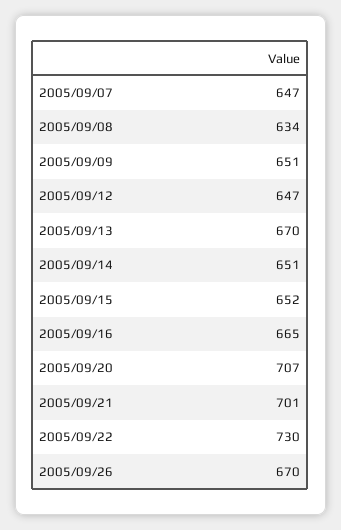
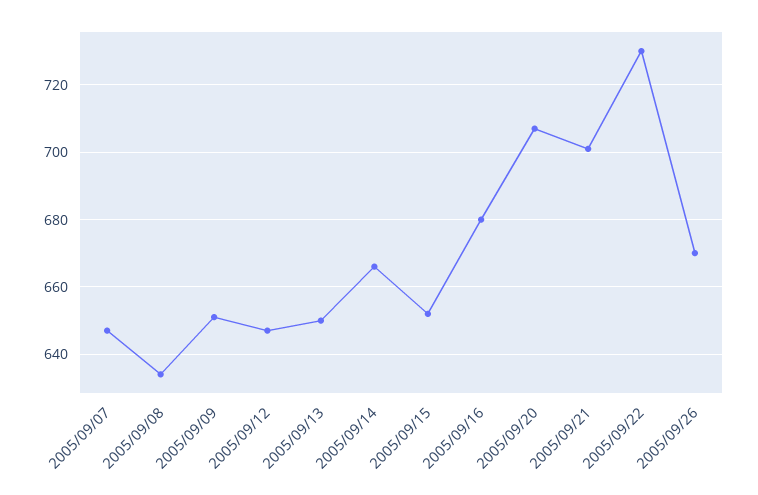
  {
    "2005/09/07": 647,
    "2005/09/08": 634,
    "2005/09/09": 651,
    "2005/09/12": 647,
-   "2005/09/13": 670,
+   "2005/09/13": 650,
-   "2005/09/14": 651,
+   "2005/09/14": 665,
    "2005/09/15": 652,
-   "2005/09/16": 665,
+   "2005/09/16": 680,
    "2005/09/20": 707,
    "2005/09/21": 701,
    "2005/09/22": 730,
    "2005/09/26": 670
  }

